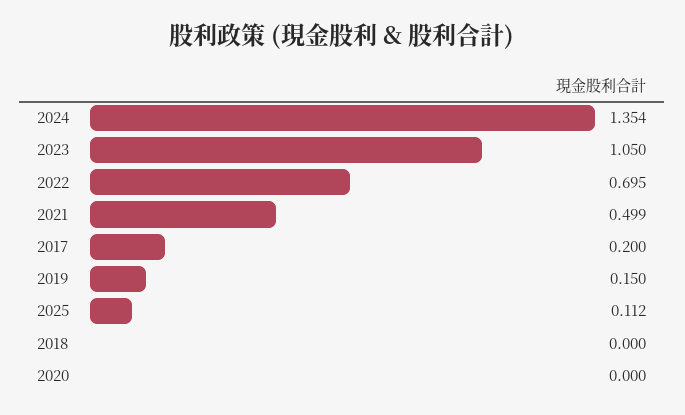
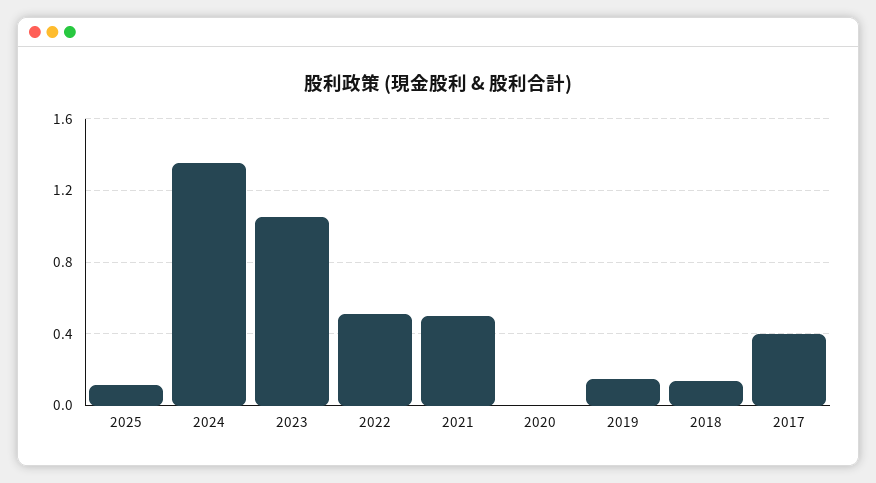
  {
    "2024": 1.354,
    "2023": 1.05,
-   "2022": 0.695,
+   "2022": 0.5,
    "2021": 0.499,
-   "2017": 0.2,
+   "2017": 0.4,
    "2019": 0.15,
    "2025": 0.112,
-   "2018": 0,
+   "2018": 0.15,
    "2020": 0
  }

